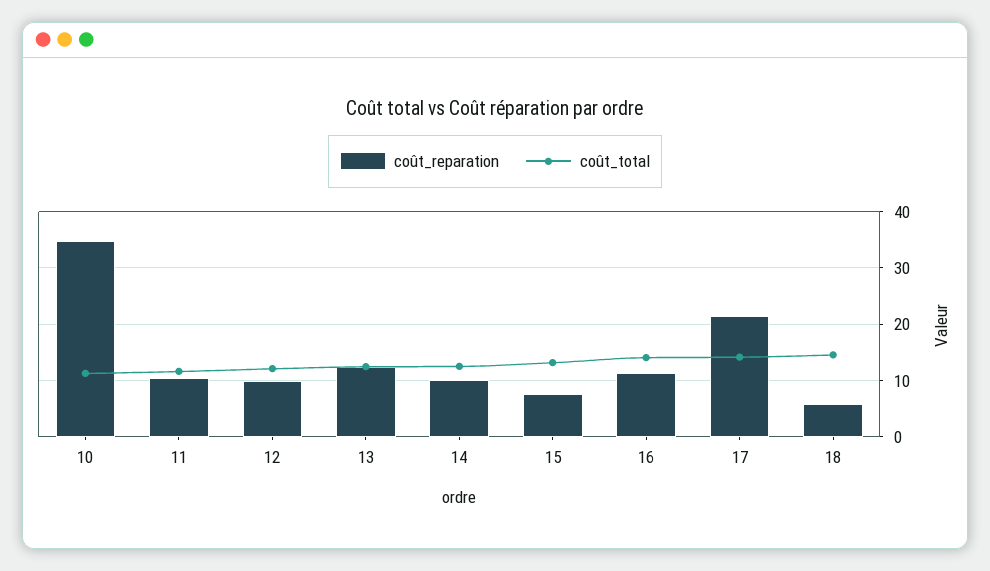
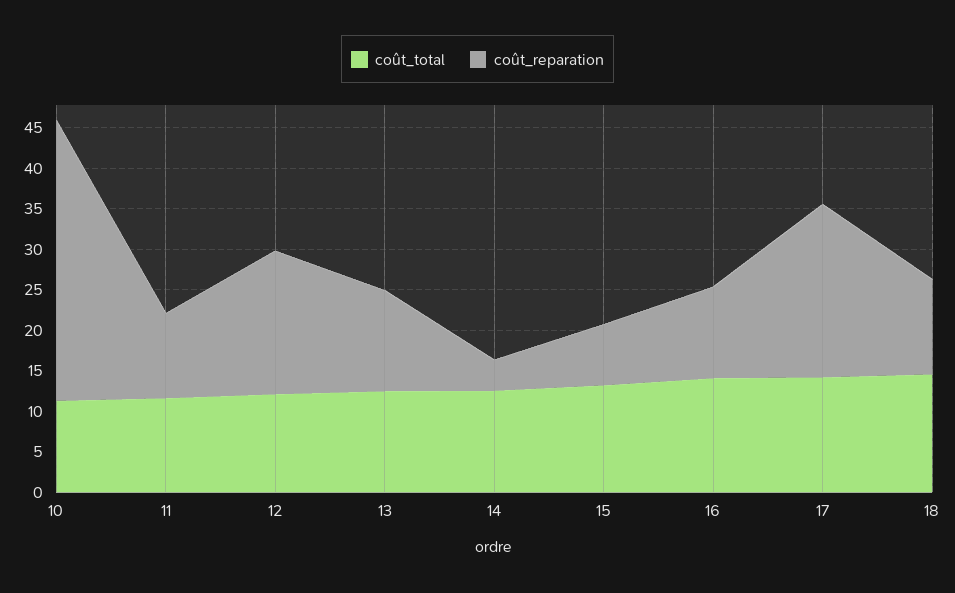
  {
    "coût_reparation": {
      "10": 35,
      "11": 10,
-     "12": 10,
+     "12": 18,
      "13": 12,
-     "14": 10,
+     "14": 4,
      "15": 8,
      "16": 11,
      "17": 21,
-     "18": 6
+     "18": 12
    },
    "coût_total": {
      "10": 11,
      "11": 12,
      "12": 12,
      "13": 12,
      "14": 13,
      "15": 13,
      "16": 14,
      "17": 14,
      "18": 15
    }
  }

